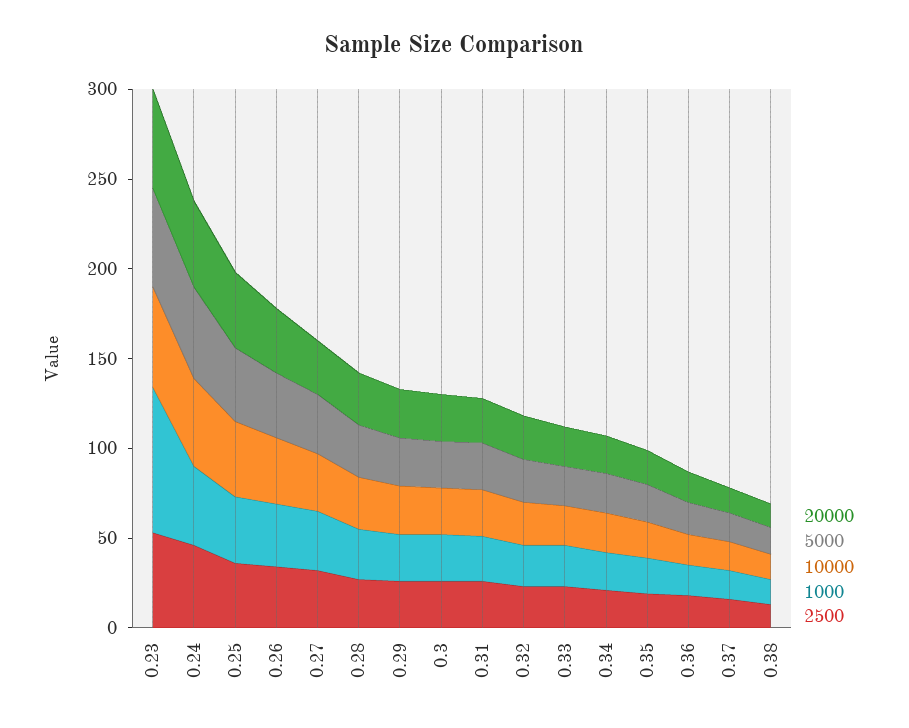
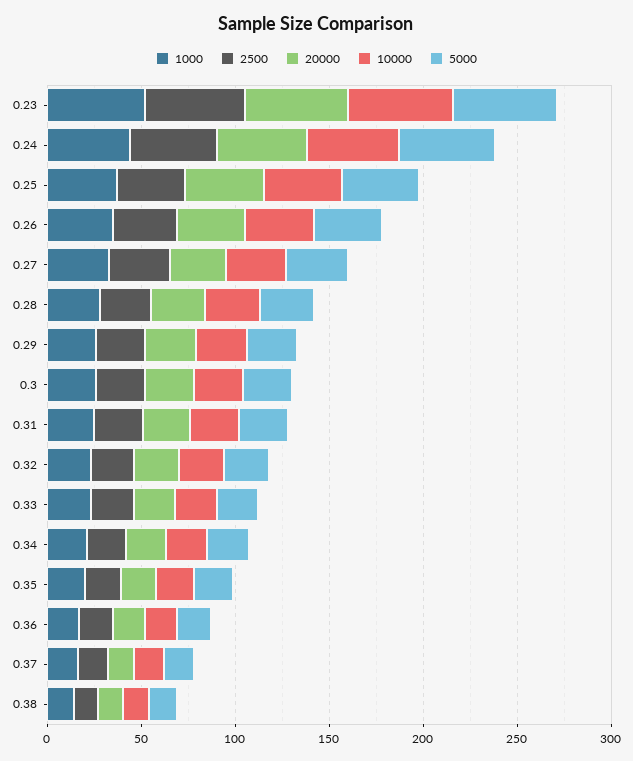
  {
    "20000": {
      "0.23": 60,
      "0.24": 50,
      "0.25": 40,
      "0.26": 40,
      "0.27": 30,
      "0.28": 30,
      "0.29": 30,
      "0.3": 30,
      "0.31": 30,
      "0.32": 20,
      "0.33": 20,
      "0.34": 20,
      "0.35": 20,
      "0.36": 20,
      "0.37": 10,
      "0.38": 10
    },
    "5000": {
      "0.23": 60,
      "0.24": 50,
      "0.25": 40,
      "0.26": 40,
      "0.27": 30,
      "0.28": 30,
      "0.29": 30,
      "0.3": 30,
      "0.31": 30,
      "0.32": 20,
      "0.33": 20,
      "0.34": 20,
      "0.35": 20,
      "0.36": 20,
      "0.37": 20,
      "0.38": 20
    },
    "10000": {
      "0.23": 60,
      "0.24": 50,
      "0.25": 40,
      "0.26": 40,
      "0.27": 30,
      "0.28": 30,
      "0.29": 30,
      "0.3": 30,
      "0.31": 30,
      "0.32": 20,
      "0.33": 20,
      "0.34": 20,
      "0.35": 20,
      "0.36": 20,
      "0.37": 20,
      "0.38": 10
    },
    "1000": {
-     "0.23": 80,
+     "0.23": 50,
      "0.24": 40,
      "0.25": 40,
      "0.26": 40,
      "0.27": 30,
      "0.28": 30,
      "0.29": 30,
      "0.3": 30,
      "0.31": 30,
      "0.32": 20,
      "0.33": 20,
      "0.34": 20,
      "0.35": 20,
      "0.36": 20,
      "0.37": 20,
      "0.38": 10
    },
    "2500": {
      "0.23": 50,
      "0.24": 50,
      "0.25": 40,
      "0.26": 30,
      "0.27": 30,
      "0.28": 30,
      "0.29": 30,
      "0.3": 30,
      "0.31": 30,
      "0.32": 20,
      "0.33": 20,
      "0.34": 20,
      "0.35": 20,
      "0.36": 20,
      "0.37": 20,
      "0.38": 10
    }
  }

